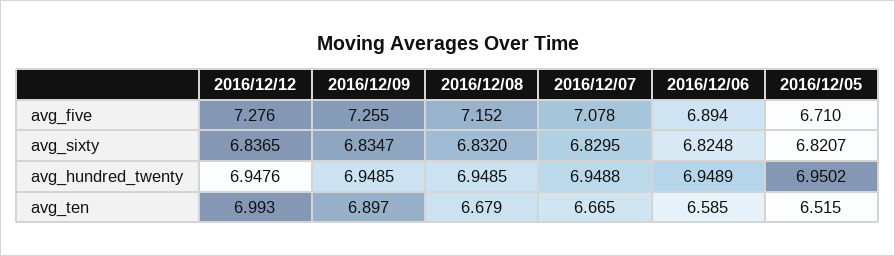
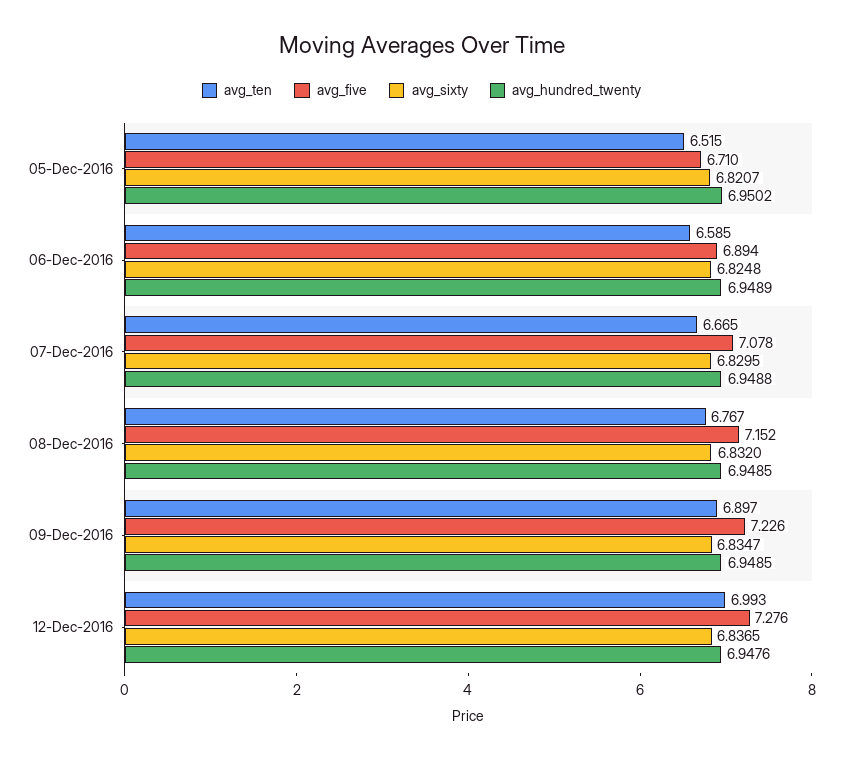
  {
    "avg_five": {
      "2016/12/12": 7.276,
-     "2016/12/09": 7.255,
+     "2016/12/09": 7.226,
      "2016/12/08": 7.152,
      "2016/12/07": 7.078,
      "2016/12/06": 6.894,
      "2016/12/05": 6.71
    },
    "avg_sixty": {
      "2016/12/12": 6.8365,
      "2016/12/09": 6.8347,
      "2016/12/08": 6.832,
      "2016/12/07": 6.8295,
      "2016/12/06": 6.8248,
      "2016/12/05": 6.8207
    },
    "avg_hundred_twenty": {
      "2016/12/12": 6.9476,
      "2016/12/09": 6.9485,
      "2016/12/08": 6.9485,
      "2016/12/07": 6.9488,
      "2016/12/06": 6.9489,
      "2016/12/05": 6.9502
    },
    "avg_ten": {
      "2016/12/12": 6.993,
      "2016/12/09": 6.897,
-     "2016/12/08": 6.679,
+     "2016/12/08": 6.767,
      "2016/12/07": 6.665,
      "2016/12/06": 6.585,
      "2016/12/05": 6.515
    }
  }

